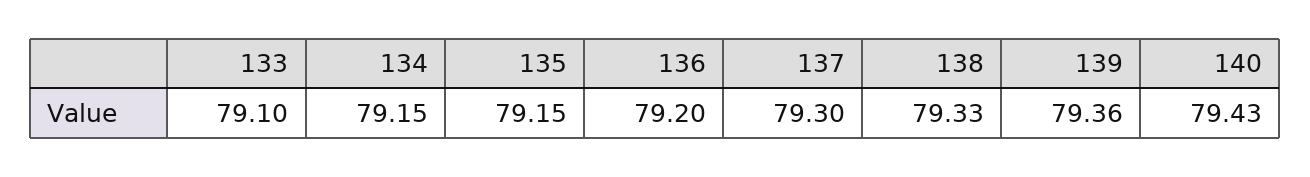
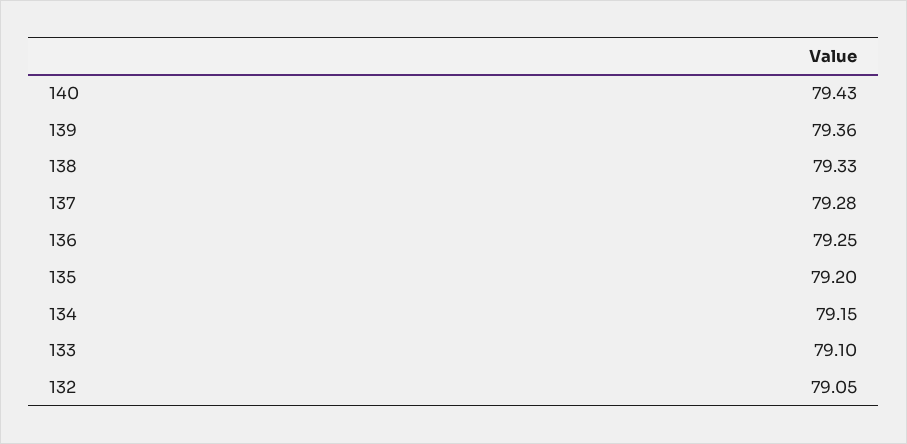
  {
    "133": 79.1,
    "134": 79.15,
-   "135": 79.15,
+   "135": 79.2,
-   "136": 79.2,
+   "136": 79.25,
-   "137": 79.3,
+   "137": 79.28,
    "138": 79.33,
    "139": 79.36,
-   "140": 79.43
+   "140": 79.43,
+   "132": 79.05
  }

